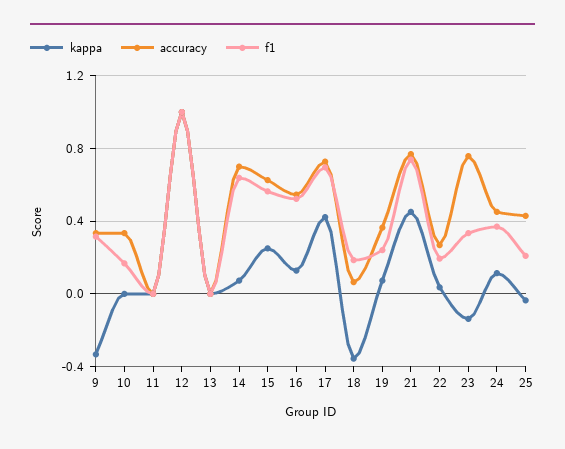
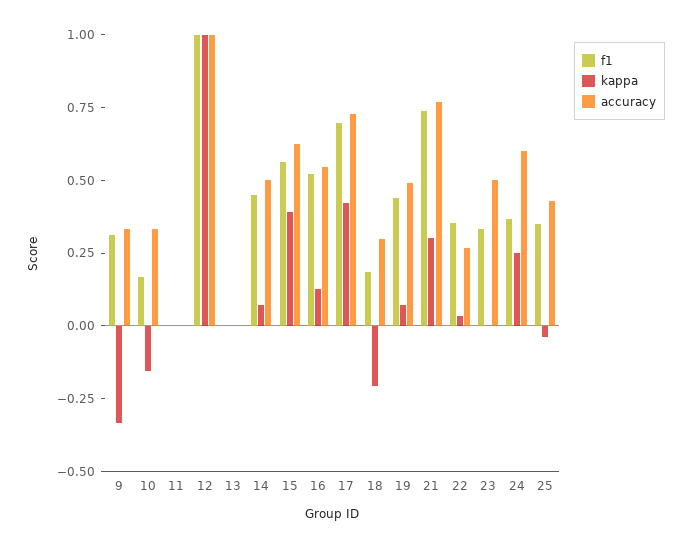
  {
    "kappa": {
      "9": -0.35,
-     "10": 0,
+     "10": -0.15,
      "11": 0,
      "12": 1,
      "13": 0,
      "14": 0.05,
-     "15": 0.25,
+     "15": 0.4,
      "16": 0.15,
      "17": 0.4,
-     "18": -0.35,
+     "18": -0.2,
      "19": 0.05,
-     "21": 0.45,
+     "21": 0.3,
      "22": 0.05,
-     "23": -0.15,
+     "23": 0,
-     "24": 0.1,
+     "24": 0.25,
      "25": -0.05
    },
    "accuracy": {
      "9": 0.35,
      "10": 0.35,
      "11": 0,
      "12": 1,
      "13": 0,
-     "14": 0.7,
+     "14": 0.5,
      "15": 0.65,
      "16": 0.55,
      "17": 0.75,
-     "18": 0.05,
+     "18": 0.3,
-     "19": 0.35,
+     "19": 0.5,
      "21": 0.75,
      "22": 0.25,
-     "23": 0.75,
+     "23": 0.5,
-     "24": 0.45,
+     "24": 0.6,
      "25": 0.45
    },
    "f1": {
      "9": 0.3,
      "10": 0.15,
      "11": 0,
      "12": 1,
      "13": 0,
-     "14": 0.65,
+     "14": 0.45,
      "15": 0.55,
      "16": 0.5,
      "17": 0.7,
      "18": 0.2,
-     "19": 0.25,
+     "19": 0.45,
      "21": 0.75,
-     "22": 0.2,
+     "22": 0.35,
      "23": 0.35,
      "24": 0.35,
-     "25": 0.2
+     "25": 0.35
    }
  }

